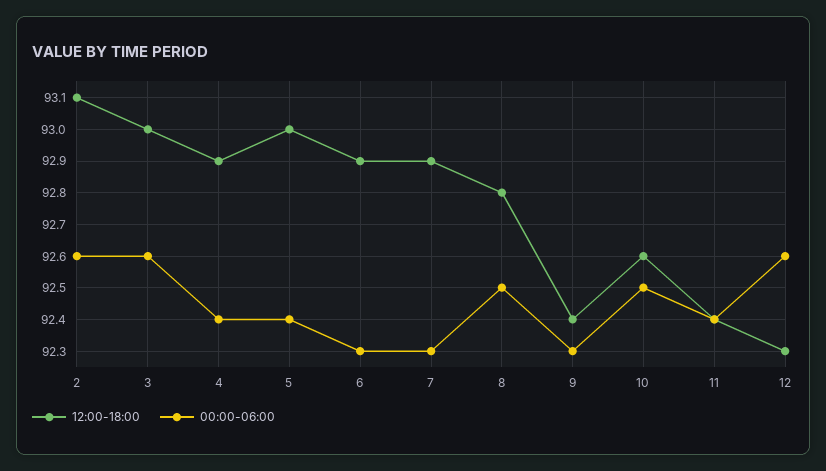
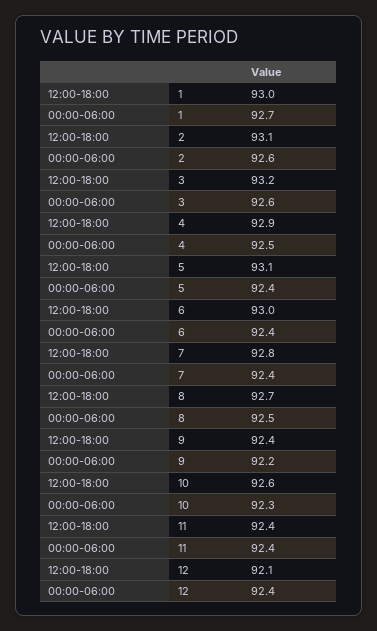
  {
    "12:00-18:00": {
      "2": 93.1,
-     "3": 93,
+     "3": 93.2,
      "4": 92.9,
-     "5": 93,
+     "5": 93.1,
-     "6": 92.9,
+     "6": 93,
-     "7": 92.9,
+     "7": 92.8,
-     "8": 92.8,
+     "8": 92.7,
      "9": 92.4,
      "10": 92.6,
      "11": 92.4,
-     "12": 92.3
+     "12": 92.1,
+     "1": 93
    },
    "00:00-06:00": {
      "2": 92.6,
      "3": 92.6,
-     "4": 92.4,
+     "4": 92.5,
      "5": 92.4,
-     "6": 92.3,
+     "6": 92.4,
-     "7": 92.3,
+     "7": 92.4,
      "8": 92.5,
-     "9": 92.3,
+     "9": 92.2,
-     "10": 92.5,
+     "10": 92.3,
      "11": 92.4,
-     "12": 92.6
+     "12": 92.4,
+     "1": 92.7
    }
  }

